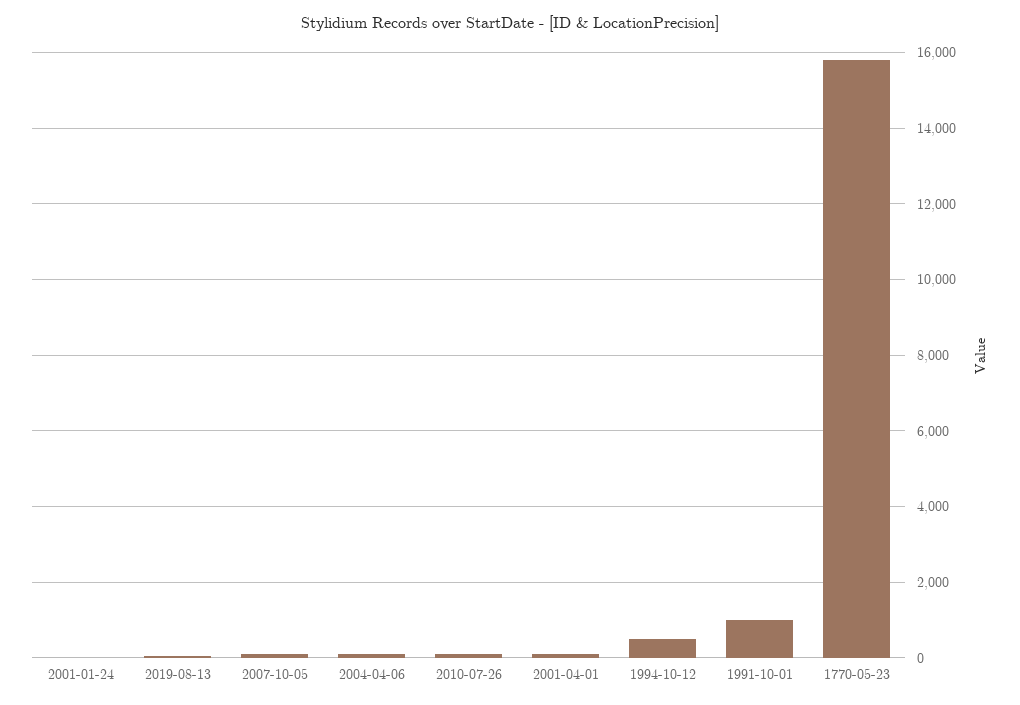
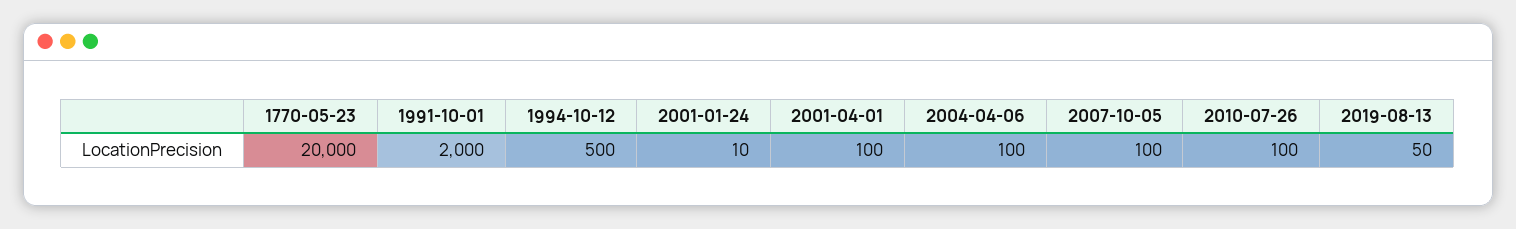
  {
    "2001-01-24": 10,
    "2019-08-13": 50,
    "2007-10-05": 100,
    "2004-04-06": 100,
    "2010-07-26": 100,
    "2001-04-01": 100,
    "1994-10-12": 500,
-   "1991-10-01": 1000,
+   "1991-10-01": 2000,
-   "1770-05-23": 15800
+   "1770-05-23": 20000
  }

